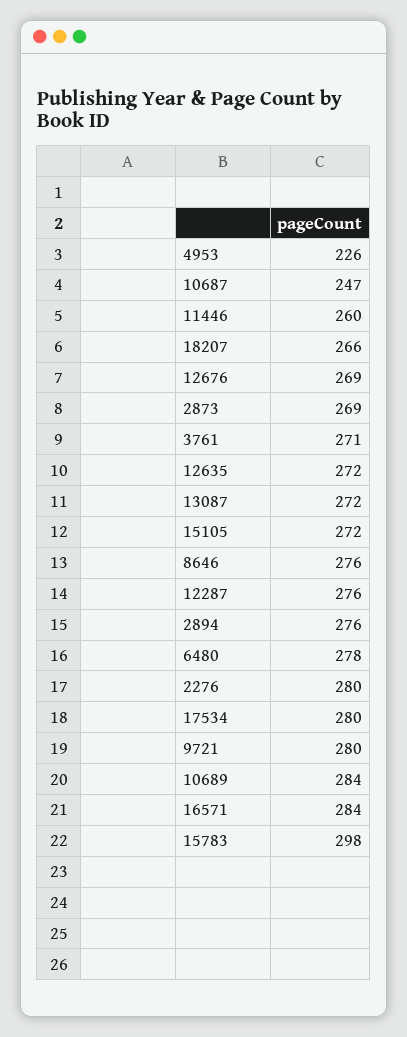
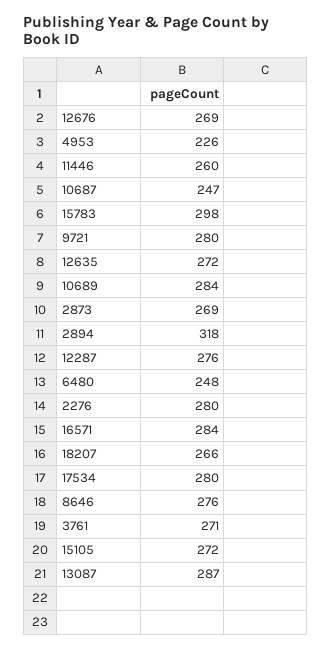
  {
    "4953": 226,
    "10687": 247,
    "11446": 260,
    "18207": 266,
    "12676": 269,
    "2873": 269,
    "3761": 271,
    "12635": 272,
-   "13087": 272,
+   "13087": 287,
    "15105": 272,
    "8646": 276,
    "12287": 276,
-   "2894": 276,
+   "2894": 318,
-   "6480": 278,
+   "6480": 248,
    "2276": 280,
    "17534": 280,
    "9721": 280,
    "10689": 284,
    "16571": 284,
    "15783": 298
  }

